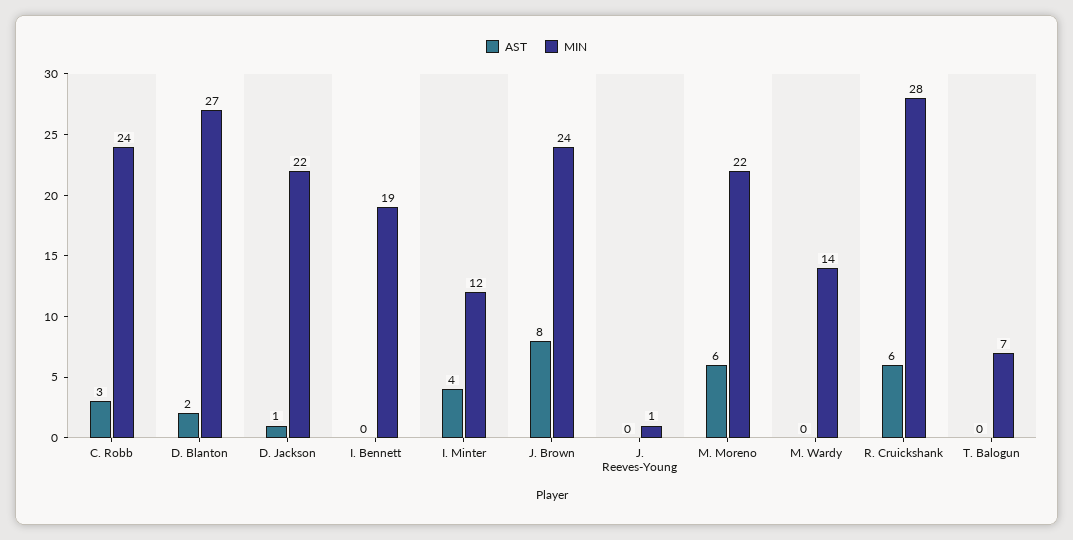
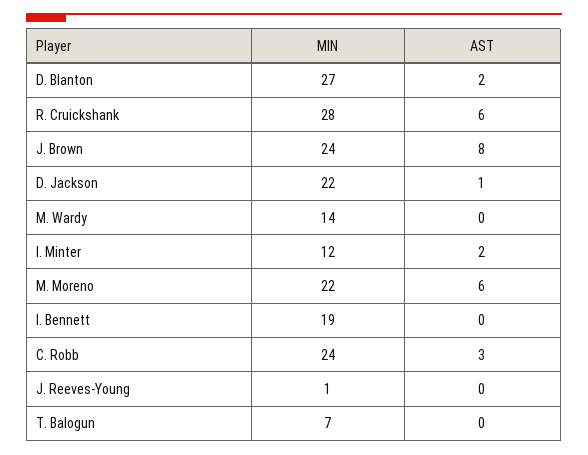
  {
    "AST": {
      "C. Robb": 3,
      "D. Blanton": 2,
      "D. Jackson": 1,
      "I. Bennett": 0,
-     "I. Minter": 4,
+     "I. Minter": 2,
      "J. Brown": 8,
      "J. Reeves-Young": 0,
      "M. Moreno": 6,
      "M. Wardy": 0,
      "R. Cruickshank": 6,
      "T. Balogun": 0
    },
    "MIN": {
      "C. Robb": 24,
      "D. Blanton": 27,
      "D. Jackson": 22,
      "I. Bennett": 19,
      "I. Minter": 12,
      "J. Brown": 24,
      "J. Reeves-Young": 1,
      "M. Moreno": 22,
      "M. Wardy": 14,
      "R. Cruickshank": 28,
      "T. Balogun": 7
    }
  }

